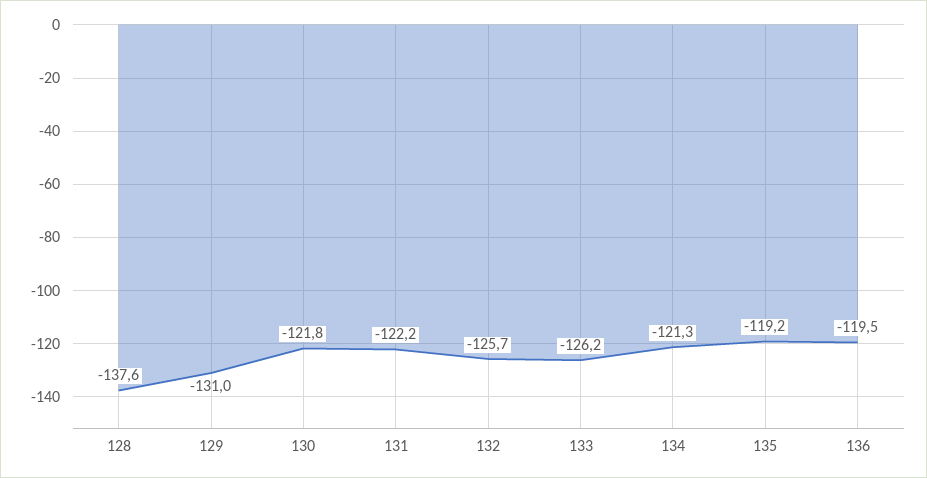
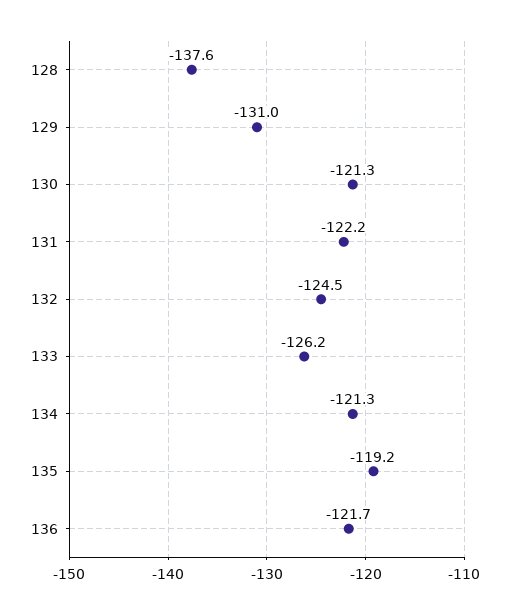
  {
    "128": -137.6,
    "129": -131,
-   "130": -121.8,
+   "130": -121.3,
    "131": -122.2,
-   "132": -125.7,
+   "132": -124.5,
    "133": -126.2,
    "134": -121.3,
    "135": -119.2,
-   "136": -119.5
+   "136": -121.7
  }

